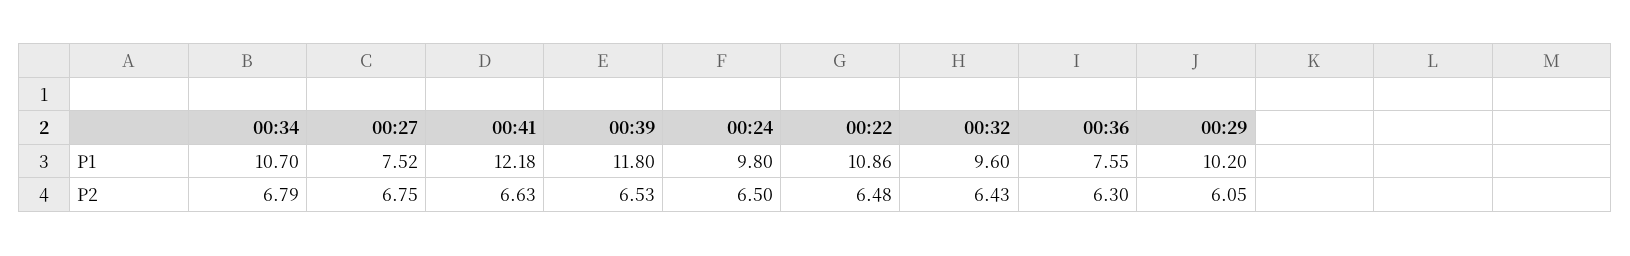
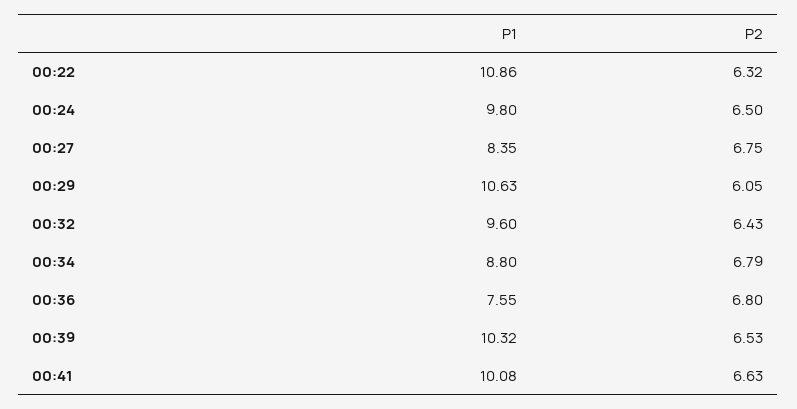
  {
    "00:34": {
-     "P1": 10.7,
+     "P1": 8.8,
      "P2": 6.79
    },
    "00:27": {
-     "P1": 7.52,
+     "P1": 8.35,
      "P2": 6.75
    },
    "00:41": {
-     "P1": 12.18,
+     "P1": 10.08,
      "P2": 6.63
    },
    "00:39": {
-     "P1": 11.8,
+     "P1": 10.32,
      "P2": 6.53
    },
    "00:24": {
      "P1": 9.8,
      "P2": 6.5
    },
    "00:22": {
      "P1": 10.86,
-     "P2": 6.48
+     "P2": 6.32
    },
    "00:32": {
      "P1": 9.6,
      "P2": 6.43
    },
    "00:36": {
      "P1": 7.55,
-     "P2": 6.3
+     "P2": 6.8
    },
    "00:29": {
-     "P1": 10.2,
+     "P1": 10.63,
      "P2": 6.05
    }
  }

